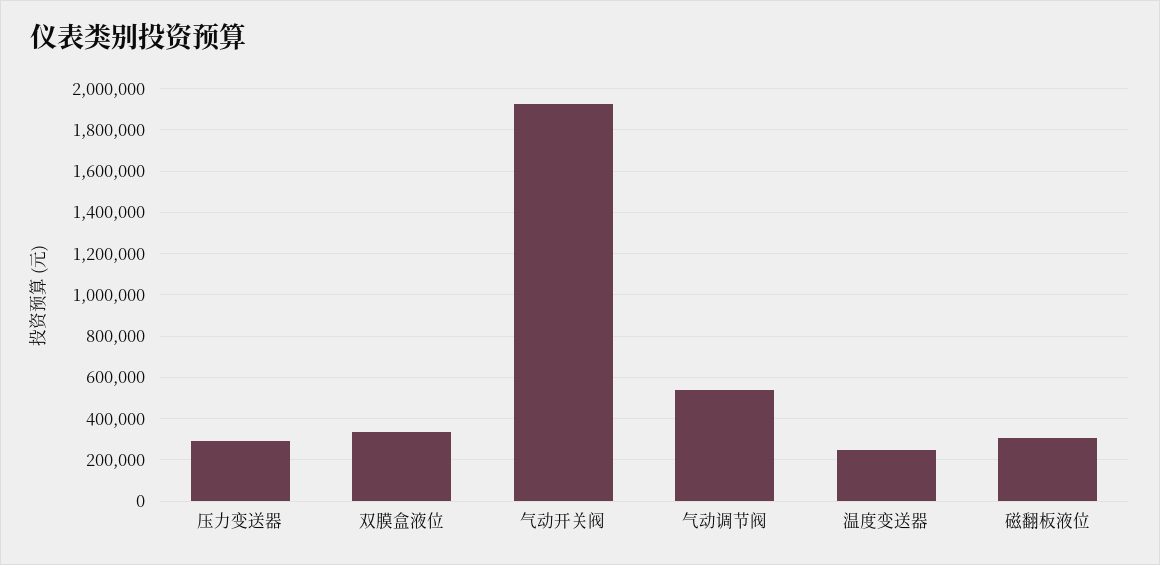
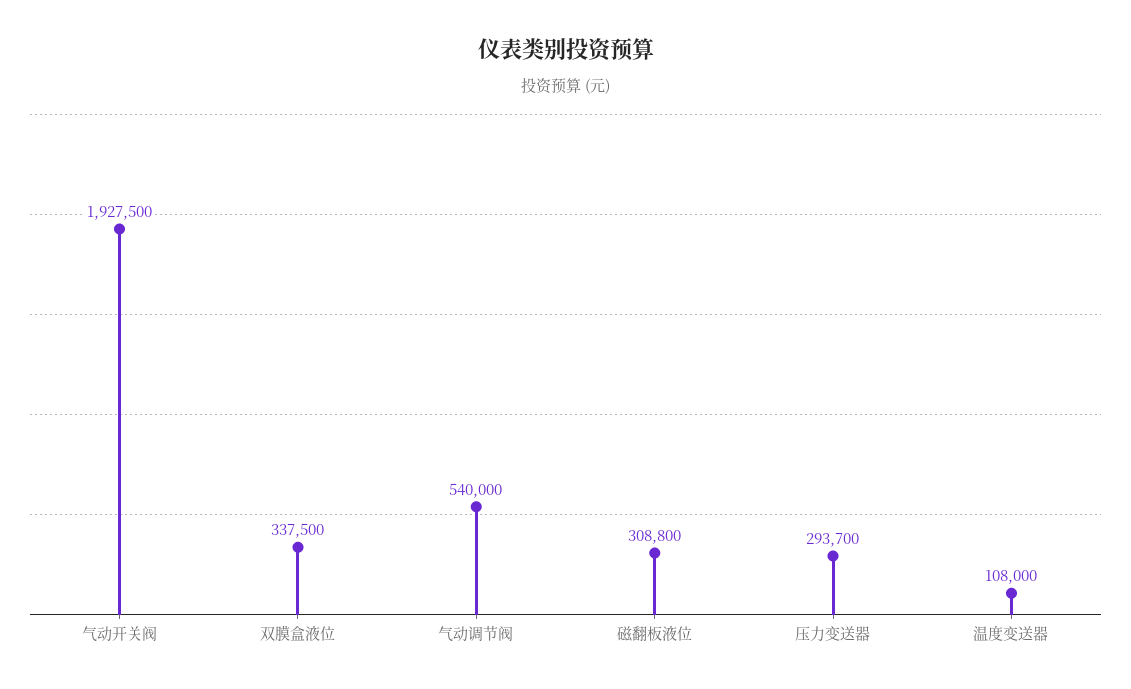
  {
    "压力变送器": 293700,
    "双膜盒液位": 337500,
    "气动开关阀": 1927500,
    "气动调节阀": 540000,
-   "温度变送器": 250000,
+   "温度变送器": 108000,
    "磁翻板液位": 308800
  }

